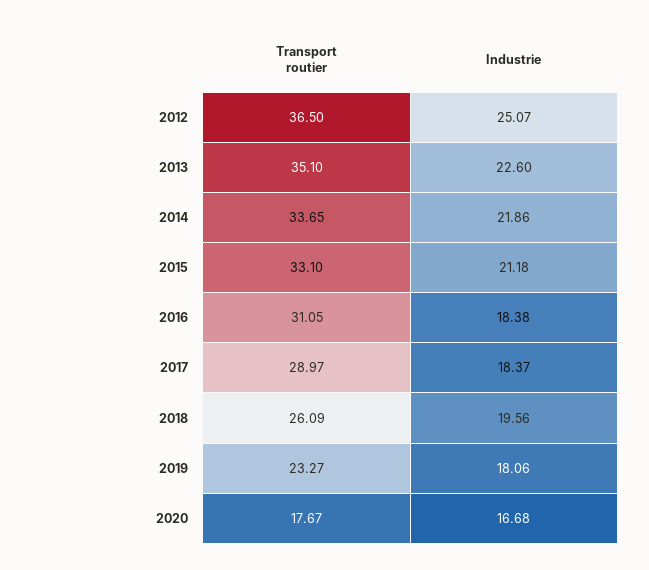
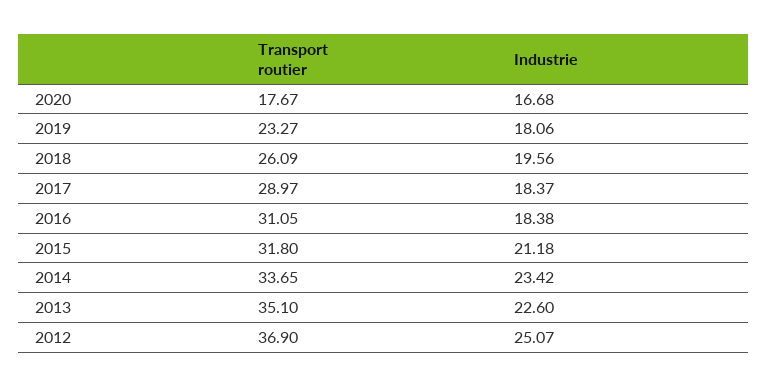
  {
    "Transport routier": {
-     "2012": 36.5,
+     "2012": 36.9,
      "2013": 35.1,
      "2014": 33.65,
-     "2015": 33.1,
+     "2015": 31.8,
      "2016": 31.05,
      "2017": 28.97,
      "2018": 26.09,
      "2019": 23.27,
      "2020": 17.67
    },
    "Industrie": {
      "2012": 25.07,
      "2013": 22.6,
-     "2014": 21.86,
+     "2014": 23.42,
      "2015": 21.18,
      "2016": 18.38,
      "2017": 18.37,
      "2018": 19.56,
      "2019": 18.06,
      "2020": 16.68
    }
  }

